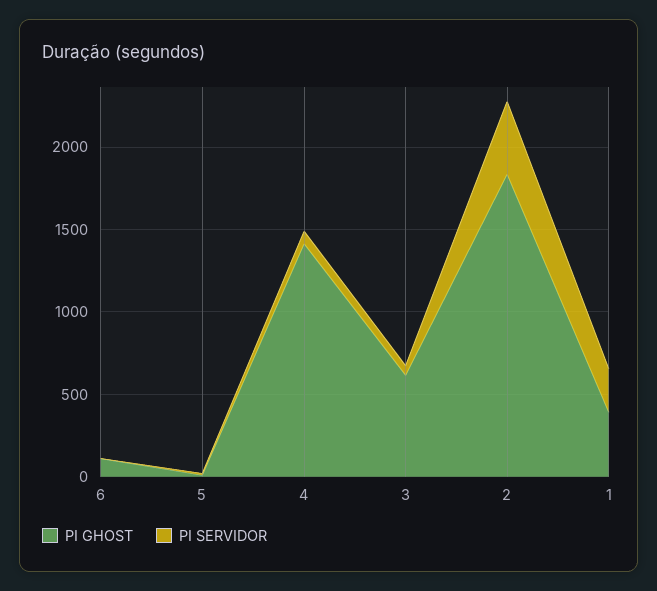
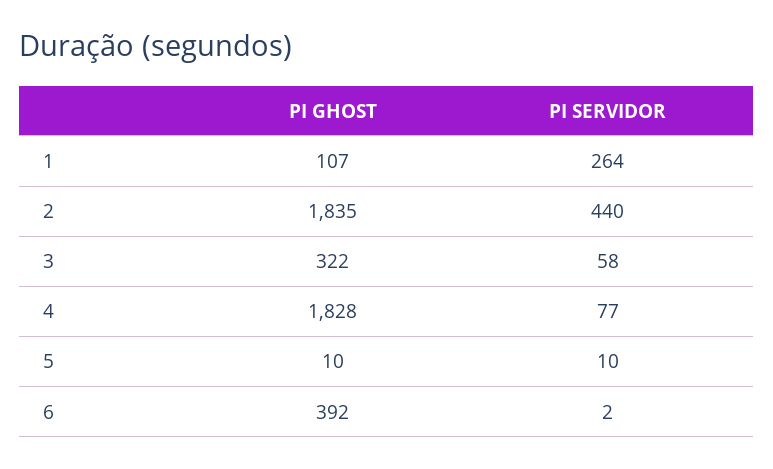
  {
    "PI GHOST": {
-     "6": 100,
+     "6": 392,
      "5": 10,
-     "4": 1400,
+     "4": 1828,
-     "3": 600,
+     "3": 322,
      "2": 1835,
-     "1": 400
+     "1": 107
    },
    "PI SERVIDOR": {
      "6": 2,
      "5": 10,
      "4": 77,
      "3": 58,
      "2": 440,
      "1": 264
    }
  }

